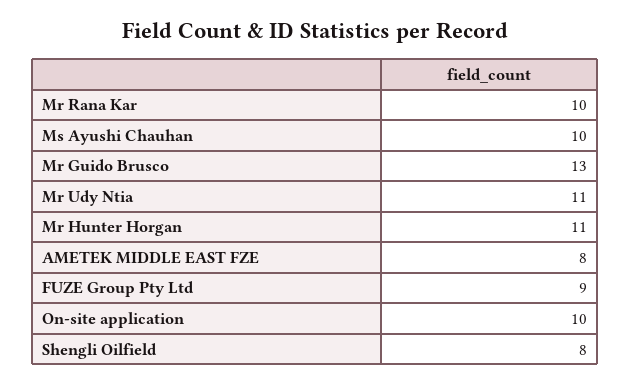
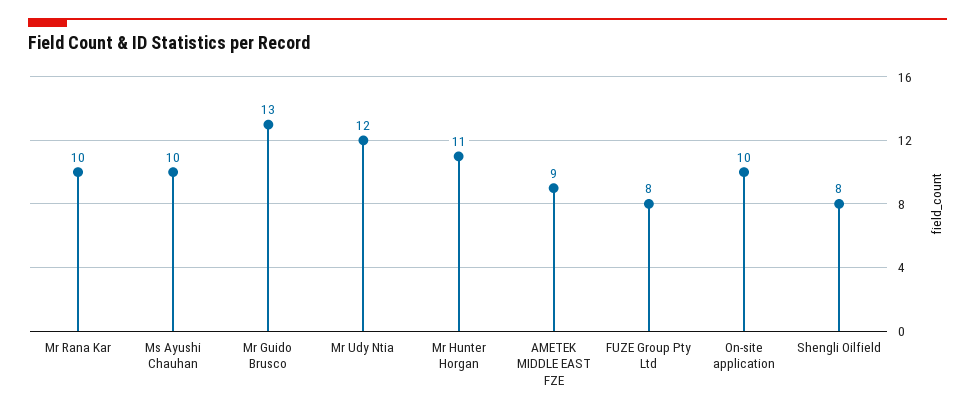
  {
    "Mr Rana Kar": 10,
    "Ms Ayushi Chauhan": 10,
    "Mr Guido Brusco": 13,
-   "Mr Udy Ntia": 11,
+   "Mr Udy Ntia": 12,
    "Mr Hunter Horgan": 11,
-   "AMETEK MIDDLE EAST FZE": 8,
+   "AMETEK MIDDLE EAST FZE": 9,
-   "FUZE Group Pty Ltd": 9,
+   "FUZE Group Pty Ltd": 8,
    "On-site application": 10,
    "Shengli Oilfield": 8
  }

